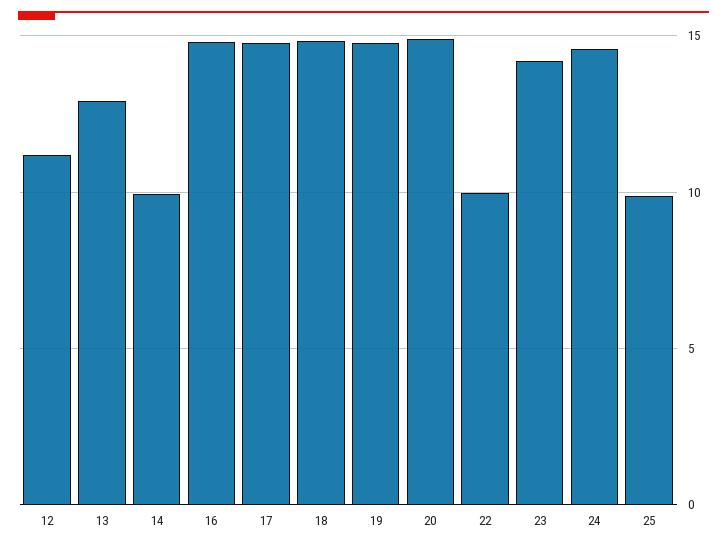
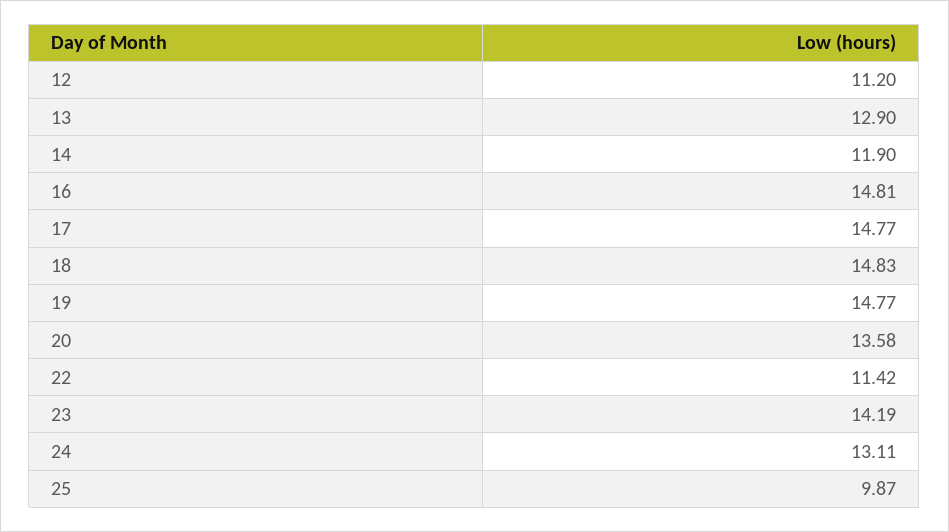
  {
    "12": 11.2,
    "13": 12.9,
-   "14": 10,
+   "14": 11.9,
    "16": 14.81,
    "17": 14.77,
    "18": 14.83,
    "19": 14.77,
-   "20": 15,
+   "20": 13.58,
-   "22": 10,
+   "22": 11.42,
    "23": 14.19,
-   "24": 14.5,
+   "24": 13.11,
    "25": 9.87
  }

